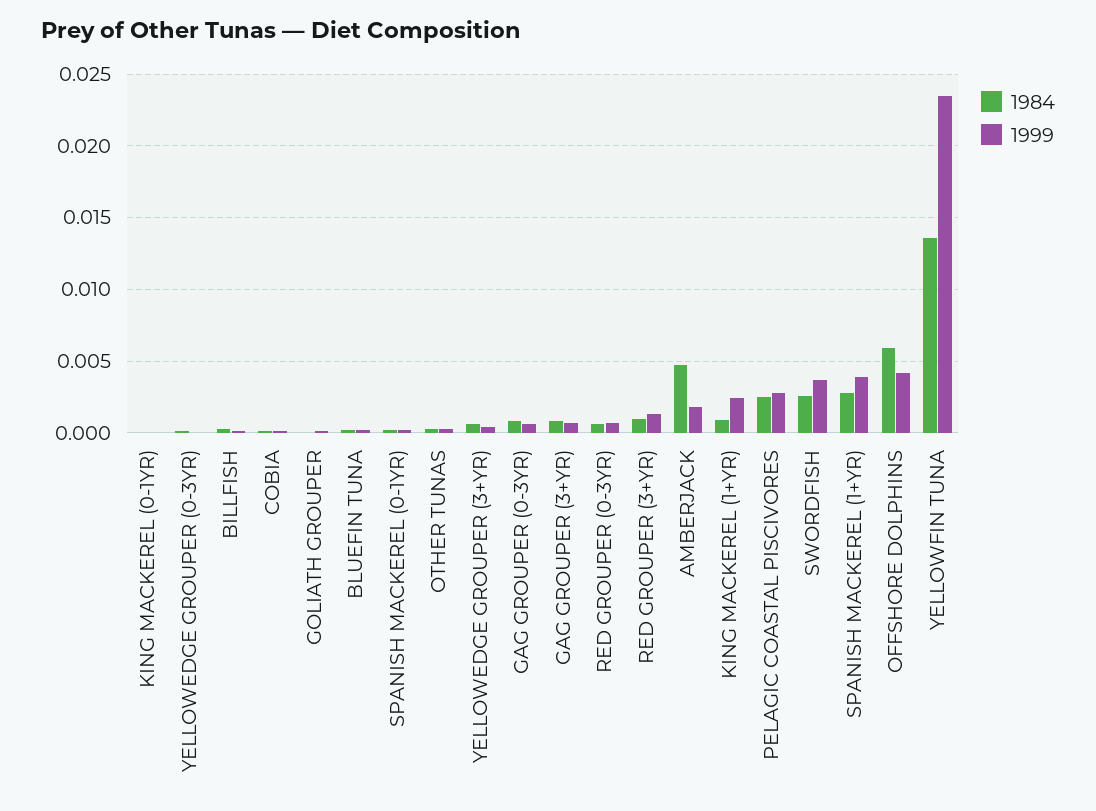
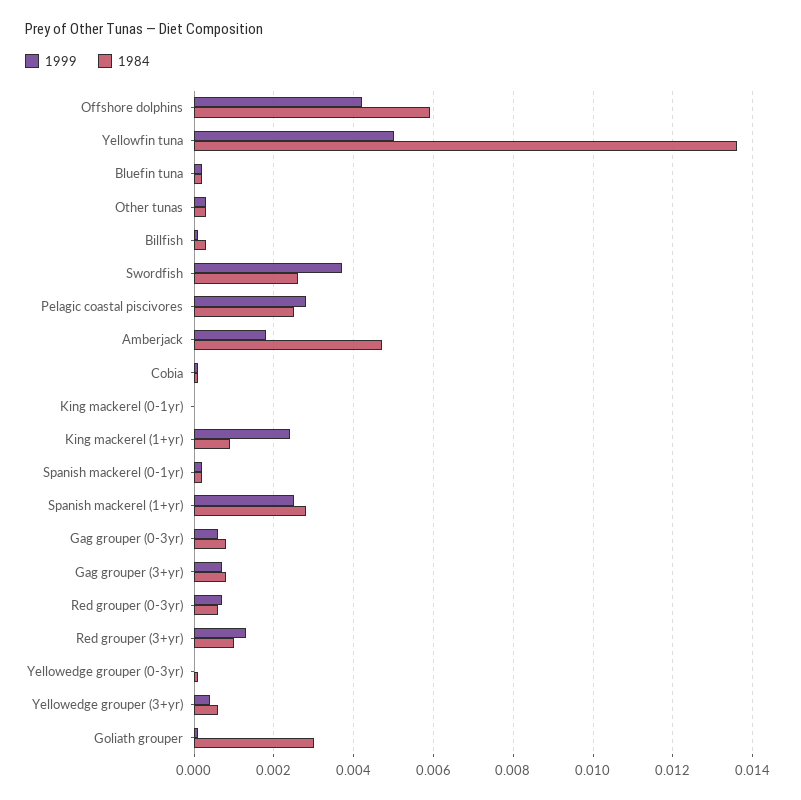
  {
    "1984": {
      "KING MACKEREL (0-1YR)": 0,
      "YELLOWEDGE GROUPER (0-3YR)": 0,
      "BILLFISH": 0.0005,
      "COBIA": 0,
-     "GOLIATH GROUPER": 0,
+     "GOLIATH GROUPER": 0.003,
      "BLUEFIN TUNA": 0,
      "SPANISH MACKEREL (0-1YR)": 0,
      "OTHER TUNAS": 0.0005,
      "YELLOWEDGE GROUPER (3+YR)": 0.0005,
      "GAG GROUPER (0-3YR)": 0.001,
      "GAG GROUPER (3+YR)": 0.001,
      "RED GROUPER (0-3YR)": 0.0005,
      "RED GROUPER (3+YR)": 0.001,
      "AMBERJACK": 0.0045,
      "KING MACKEREL (1+YR)": 0.001,
      "PELAGIC COASTAL PISCIVORES": 0.0025,
      "SWORDFISH": 0.0025,
      "SPANISH MACKEREL (1+YR)": 0.003,
      "OFFSHORE DOLPHINS": 0.006,
      "YELLOWFIN TUNA": 0.0135
    },
    "1999": {
      "KING MACKEREL (0-1YR)": 0,
      "YELLOWEDGE GROUPER (0-3YR)": 0,
      "BILLFISH": 0,
      "COBIA": 0,
      "GOLIATH GROUPER": 0,
      "BLUEFIN TUNA": 0,
      "SPANISH MACKEREL (0-1YR)": 0,
      "OTHER TUNAS": 0.0005,
      "YELLOWEDGE GROUPER (3+YR)": 0.0005,
      "GAG GROUPER (0-3YR)": 0.0005,
      "GAG GROUPER (3+YR)": 0.0005,
      "RED GROUPER (0-3YR)": 0.0005,
      "RED GROUPER (3+YR)": 0.0015,
      "AMBERJACK": 0.002,
      "KING MACKEREL (1+YR)": 0.0025,
      "PELAGIC COASTAL PISCIVORES": 0.003,
      "SWORDFISH": 0.0035,
-     "SPANISH MACKEREL (1+YR)": 0.004,
+     "SPANISH MACKEREL (1+YR)": 0.0025,
      "OFFSHORE DOLPHINS": 0.004,
-     "YELLOWFIN TUNA": 0.0235
+     "YELLOWFIN TUNA": 0.005
    }
  }

